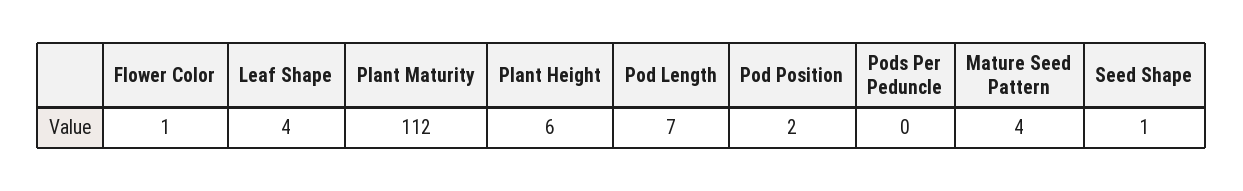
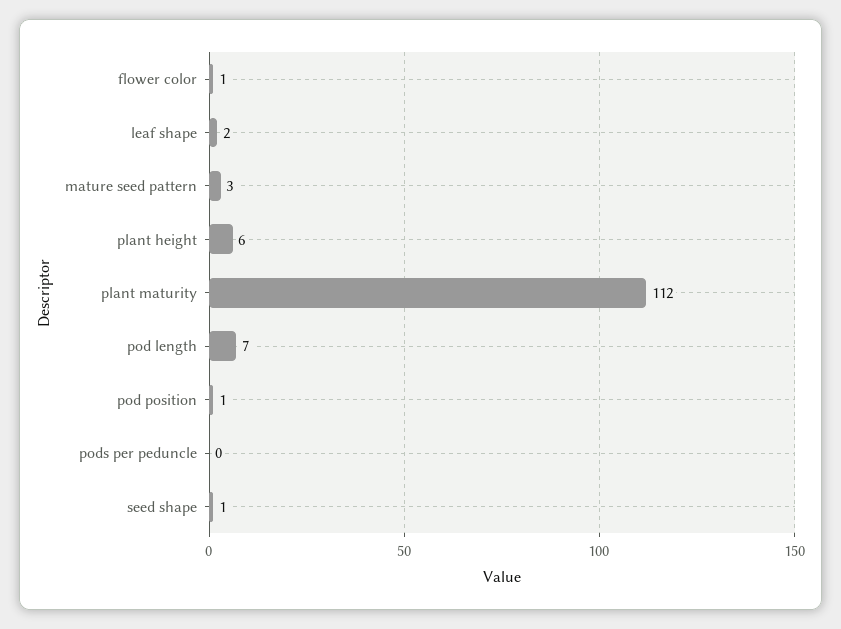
  {
    "Flower Color": 1,
-   "Leaf Shape": 4,
+   "Leaf Shape": 2,
    "Plant Maturity": 112,
    "Plant Height": 6,
    "Pod Length": 7,
-   "Pod Position": 2,
+   "Pod Position": 1,
    "Pods Per Peduncle": 0,
-   "Mature Seed Pattern": 4,
+   "Mature Seed Pattern": 3,
    "Seed Shape": 1
  }

